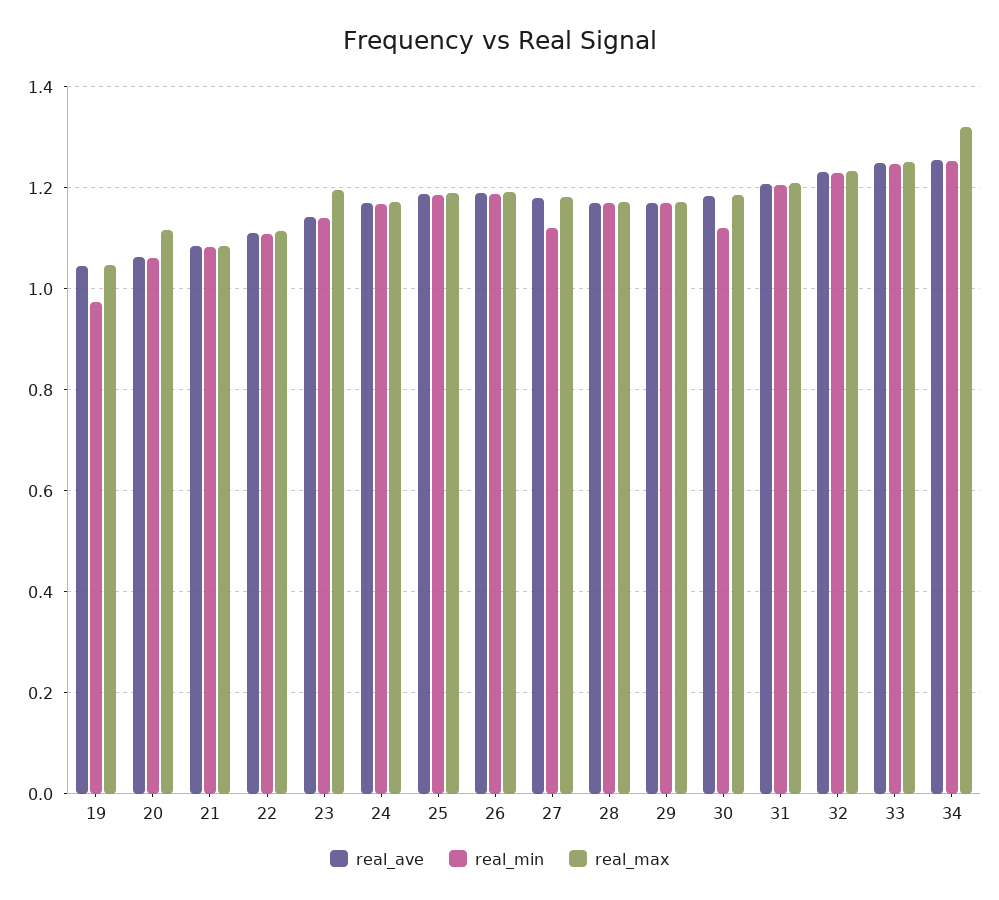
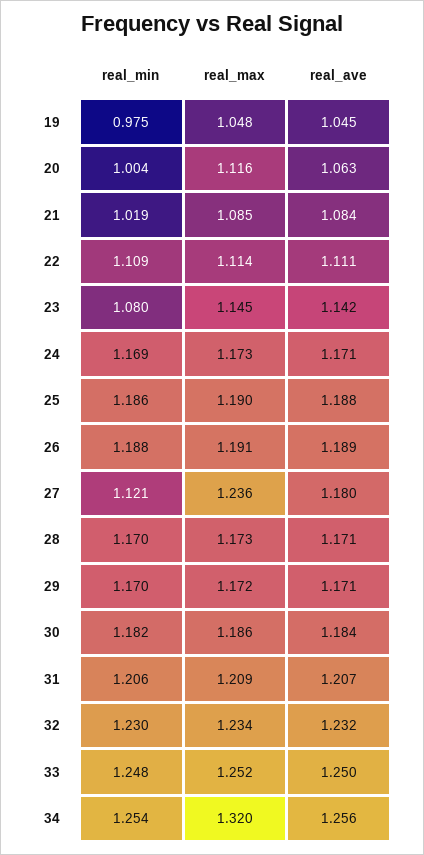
  {
    "real_ave": {
      "19": 1.045,
      "20": 1.063,
      "21": 1.084,
      "22": 1.111,
      "23": 1.142,
      "24": 1.171,
      "25": 1.188,
      "26": 1.189,
      "27": 1.18,
      "28": 1.171,
      "29": 1.171,
      "30": 1.184,
      "31": 1.207,
      "32": 1.232,
      "33": 1.25,
      "34": 1.256
    },
    "real_min": {
      "19": 0.975,
-     "20": 1.06,
+     "20": 1.004,
-     "21": 1.08,
+     "21": 1.019,
      "22": 1.109,
-     "23": 1.14,
+     "23": 1.08,
      "24": 1.169,
      "25": 1.186,
      "26": 1.188,
      "27": 1.121,
      "28": 1.17,
      "29": 1.17,
-     "30": 1.12,
+     "30": 1.182,
      "31": 1.206,
      "32": 1.23,
      "33": 1.248,
      "34": 1.254
    },
    "real_max": {
      "19": 1.048,
      "20": 1.116,
      "21": 1.085,
      "22": 1.114,
-     "23": 1.2,
+     "23": 1.145,
      "24": 1.173,
      "25": 1.19,
      "26": 1.191,
-     "27": 1.18,
+     "27": 1.236,
      "28": 1.173,
      "29": 1.172,
      "30": 1.186,
      "31": 1.209,
      "32": 1.234,
      "33": 1.252,
      "34": 1.32
    }
  }

